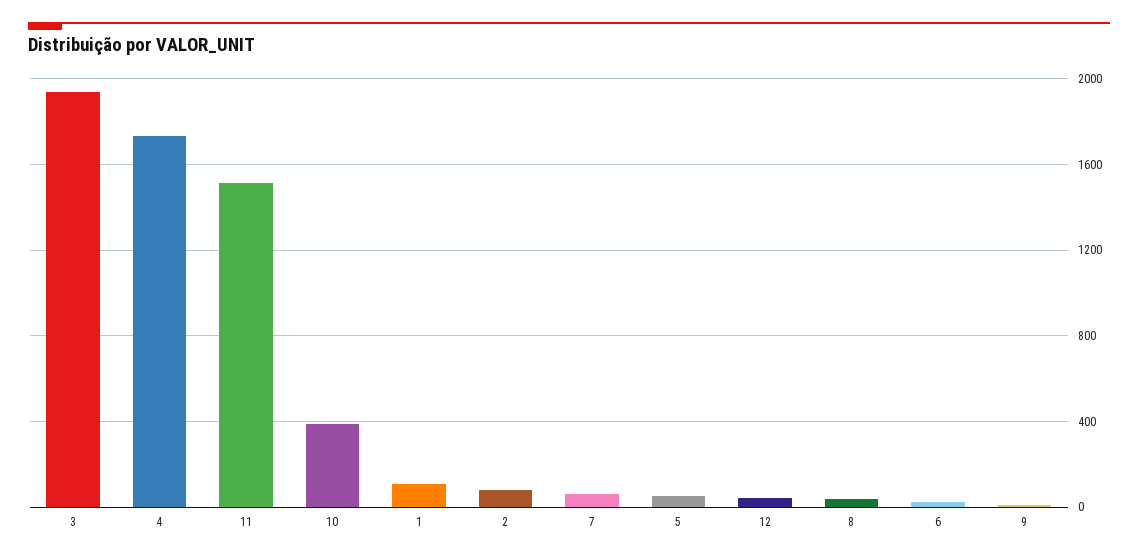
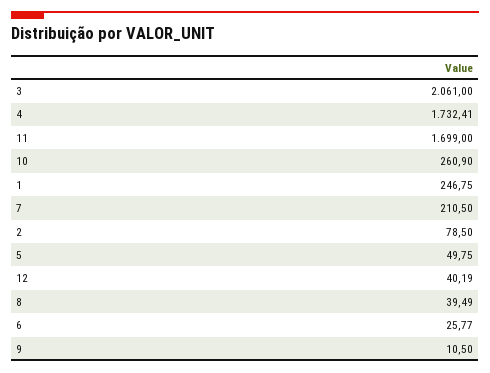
  {
-   "3": 1950,
+   "3": 2061,
    "4": 1732.41,
-   "11": 1500,
+   "11": 1699,
-   "10": 400,
+   "10": 260.9,
-   "1": 100,
+   "1": 246.75,
    "2": 78.5,
-   "7": 50,
+   "7": 210.5,
    "5": 49.75,
    "12": 40.19,
    "8": 39.49,
    "6": 25.77,
    "9": 10.5
  }

